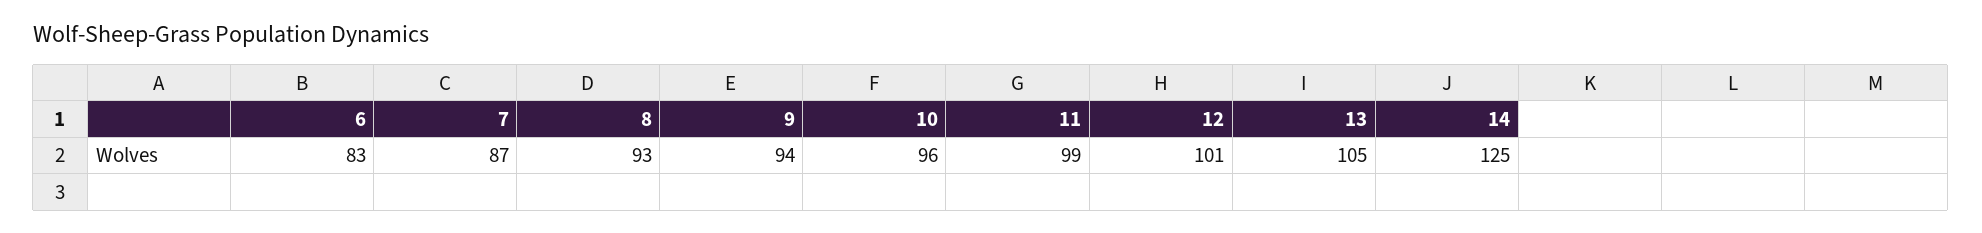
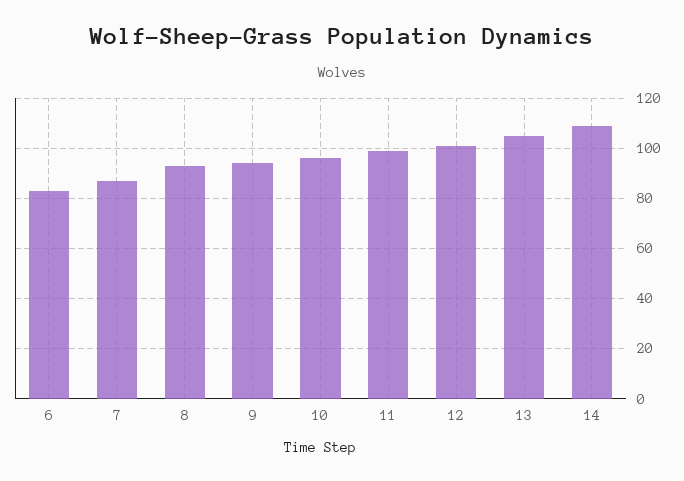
  {
    "6": 83,
    "7": 87,
    "8": 93,
    "9": 94,
    "10": 96,
    "11": 99,
    "12": 101,
    "13": 105,
-   "14": 125
+   "14": 110
  }

